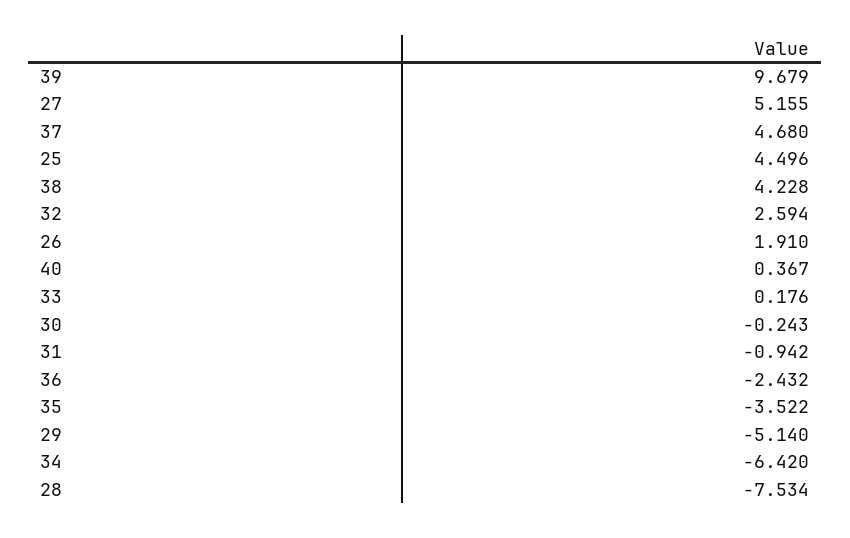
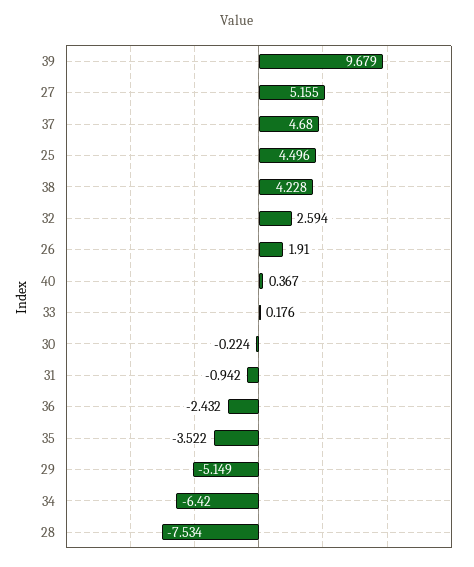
  {
    "39": 9.679,
    "27": 5.155,
    "37": 4.68,
    "25": 4.496,
    "38": 4.228,
    "32": 2.594,
    "26": 1.91,
    "40": 0.367,
    "33": 0.176,
-   "30": -0.243,
+   "30": -0.224,
    "31": -0.942,
    "36": -2.432,
    "35": -3.522,
-   "29": -5.14,
+   "29": -5.149,
    "34": -6.42,
    "28": -7.534
  }

